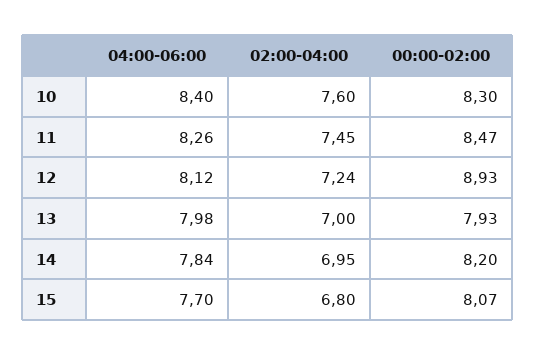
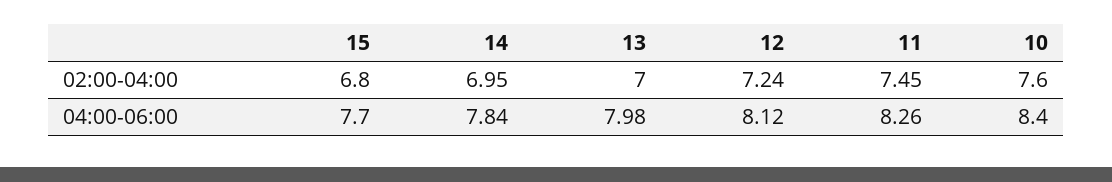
  {
    "04:00-06:00": {
      "10": 8.4,
      "11": 8.26,
      "12": 8.12,
      "13": 7.98,
      "14": 7.84,
      "15": 7.7
    },
    "02:00-04:00": {
      "10": 7.6,
      "11": 7.45,
      "12": 7.24,
      "13": 7,
      "14": 6.95,
      "15": 6.8
-   },
+   }
-   "00:00-02:00": {
-     "10": 8.3,
-     "11": 8.47,
-     "12": 8.93,
-     "13": 7.93,
-     "14": 8.2,
-     "15": 8.07
-   }
  }

